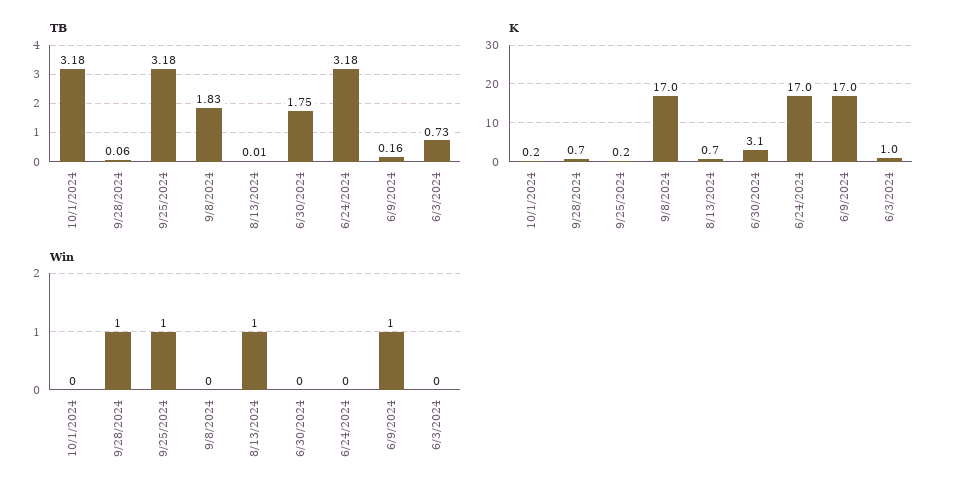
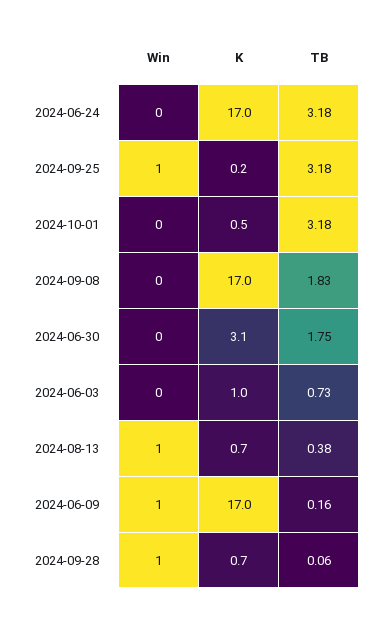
  {
    "TB": {
      "10/1/2024": 3.18,
      "9/28/2024": 0.06,
      "9/25/2024": 3.18,
      "9/8/2024": 1.83,
-     "8/13/2024": 0.01,
+     "8/13/2024": 0.38,
      "6/30/2024": 1.75,
      "6/24/2024": 3.18,
      "6/9/2024": 0.16,
      "6/3/2024": 0.73
    },
    "K": {
-     "10/1/2024": 0.2,
+     "10/1/2024": 0.5,
      "9/28/2024": 0.7,
      "9/25/2024": 0.2,
      "9/8/2024": 17,
      "8/13/2024": 0.7,
      "6/30/2024": 3.1,
      "6/24/2024": 17,
      "6/9/2024": 17,
      "6/3/2024": 1
    },
    "Win": {
      "10/1/2024": 0,
      "9/28/2024": 1,
      "9/25/2024": 1,
      "9/8/2024": 0,
      "8/13/2024": 1,
      "6/30/2024": 0,
      "6/24/2024": 0,
      "6/9/2024": 1,
      "6/3/2024": 0
    }
  }

